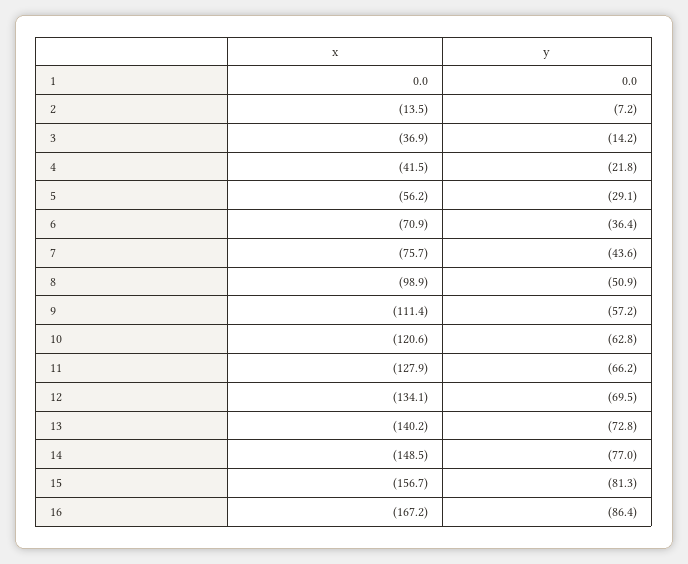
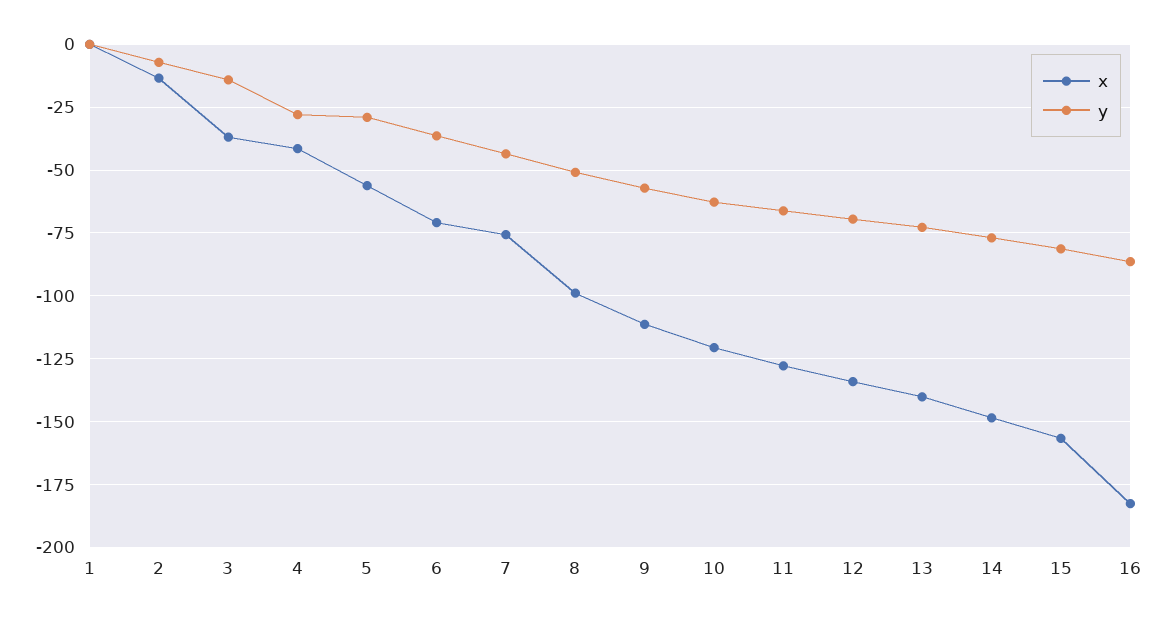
  {
    "x": {
      "1": 0,
      "2": -13.5,
      "3": -36.9,
      "4": -41.5,
      "5": -56.2,
      "6": -70.9,
      "7": -75.7,
      "8": -98.9,
      "9": -111.4,
      "10": -120.6,
      "11": -127.9,
      "12": -134.1,
      "13": -140.2,
      "14": -148.5,
      "15": -156.7,
-     "16": -167.2
+     "16": -182.5
    },
    "y": {
      "1": 0,
      "2": -7.2,
      "3": -14.2,
-     "4": -21.8,
+     "4": -27.5,
      "5": -29.1,
      "6": -36.4,
      "7": -43.6,
      "8": -50.9,
      "9": -57.2,
      "10": -62.8,
      "11": -66.2,
      "12": -69.5,
      "13": -72.8,
      "14": -77,
      "15": -81.3,
      "16": -86.4
    }
  }

